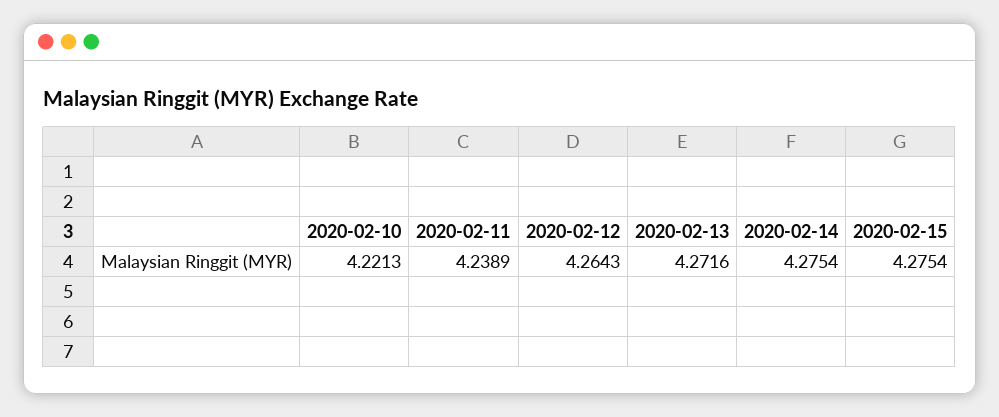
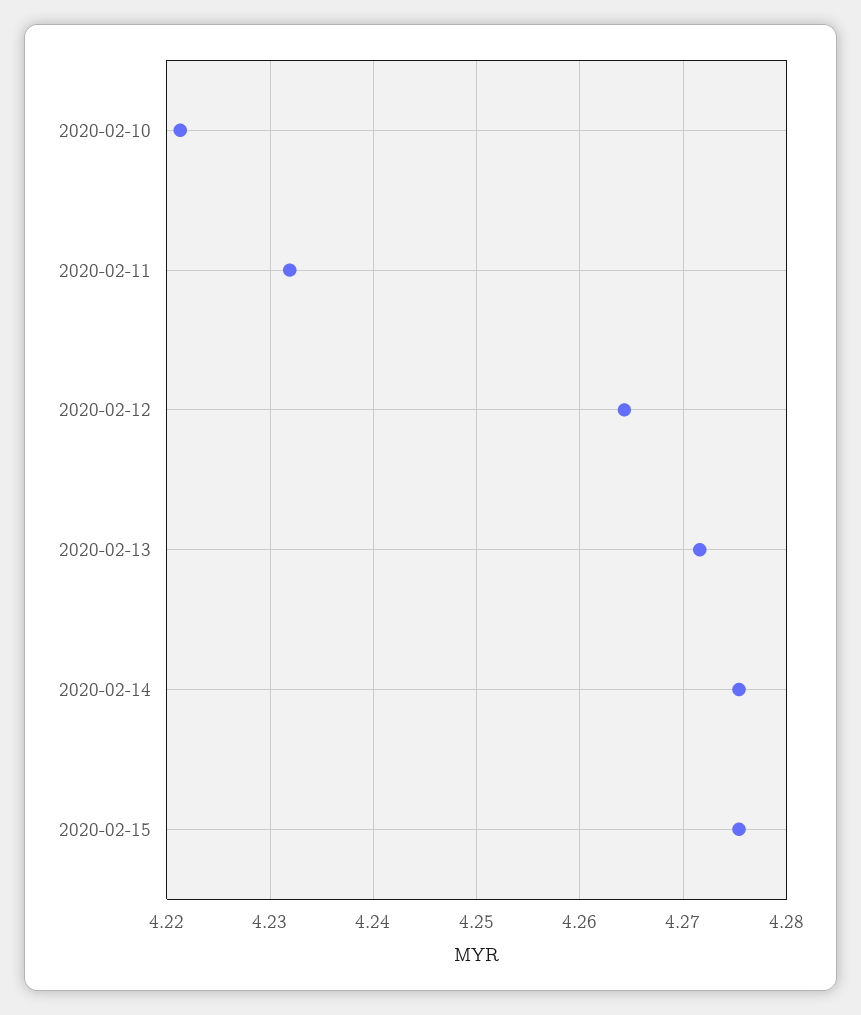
  {
    "2020-02-10": 4.2213,
-   "2020-02-11": 4.2389,
+   "2020-02-11": 4.232,
    "2020-02-12": 4.2643,
    "2020-02-13": 4.2716,
    "2020-02-14": 4.2754,
    "2020-02-15": 4.2754
  }

